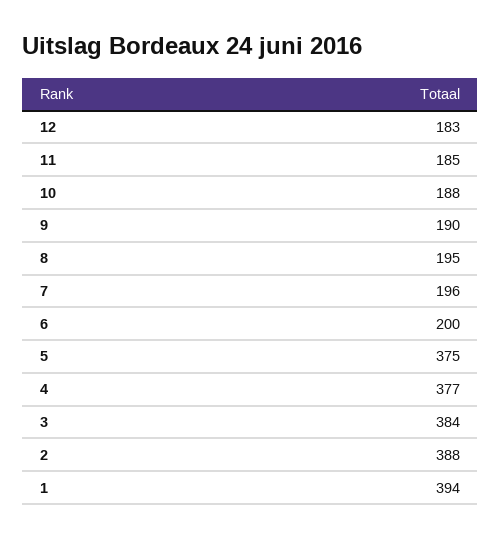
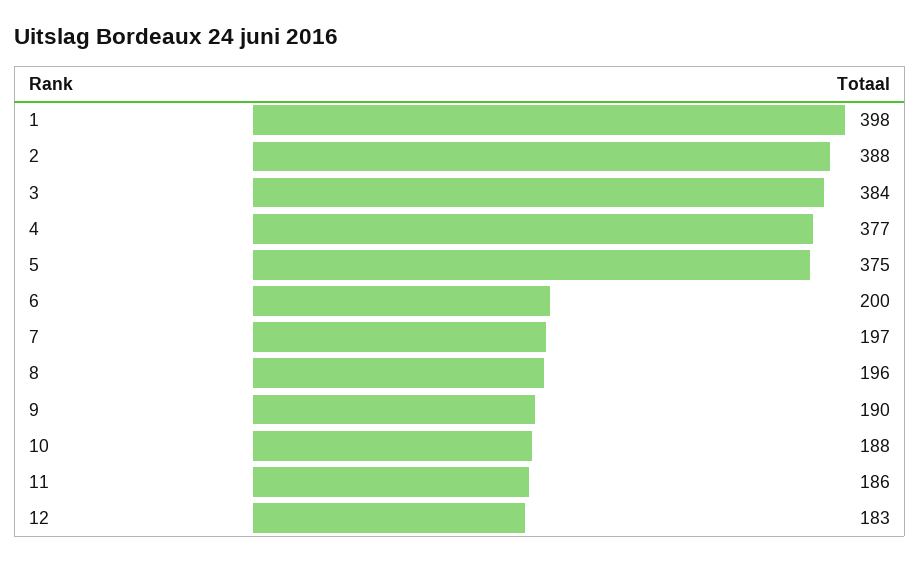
  {
    "12": 183,
-   "11": 185,
+   "11": 186,
    "10": 188,
    "9": 190,
-   "8": 195,
+   "8": 196,
-   "7": 196,
+   "7": 197,
    "6": 200,
    "5": 375,
    "4": 377,
    "3": 384,
    "2": 388,
-   "1": 394
+   "1": 398
  }

